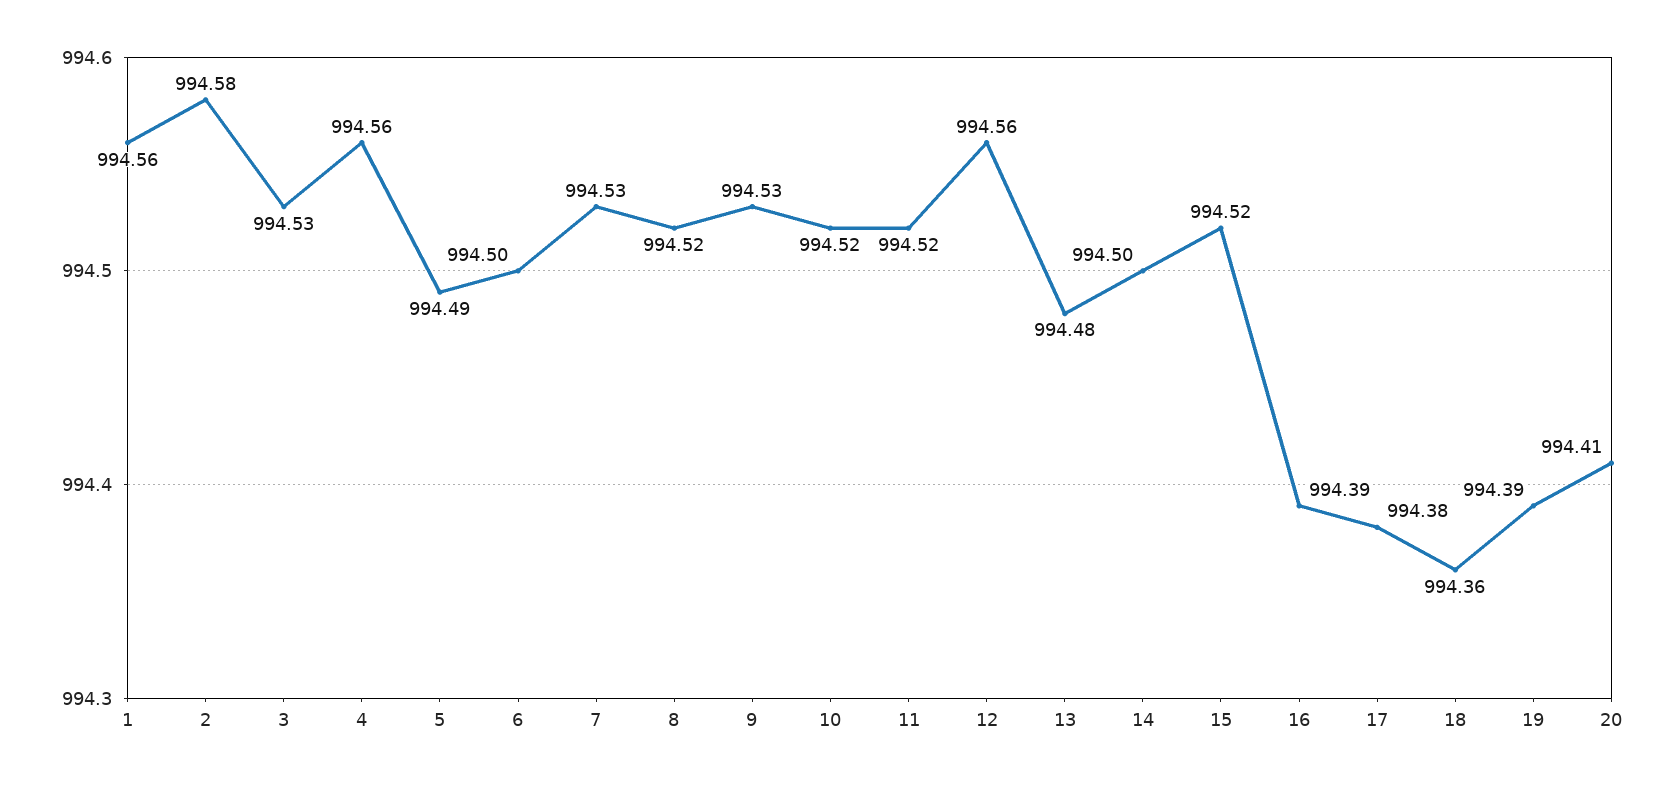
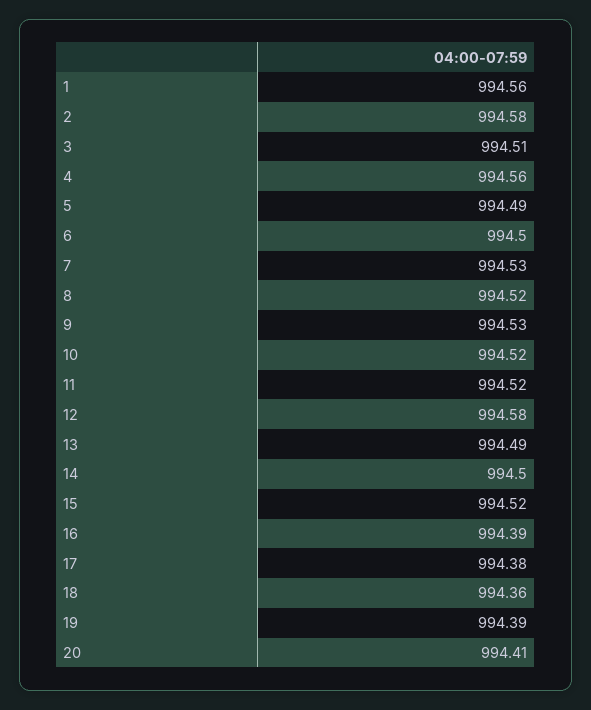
  {
    "1": 994.56,
    "2": 994.58,
-   "3": 994.53,
+   "3": 994.51,
    "4": 994.56,
    "5": 994.49,
    "6": 994.5,
    "7": 994.53,
    "8": 994.52,
    "9": 994.53,
    "10": 994.52,
    "11": 994.52,
-   "12": 994.56,
+   "12": 994.58,
-   "13": 994.48,
+   "13": 994.49,
    "14": 994.5,
    "15": 994.52,
    "16": 994.39,
    "17": 994.38,
    "18": 994.36,
    "19": 994.39,
    "20": 994.41
  }

